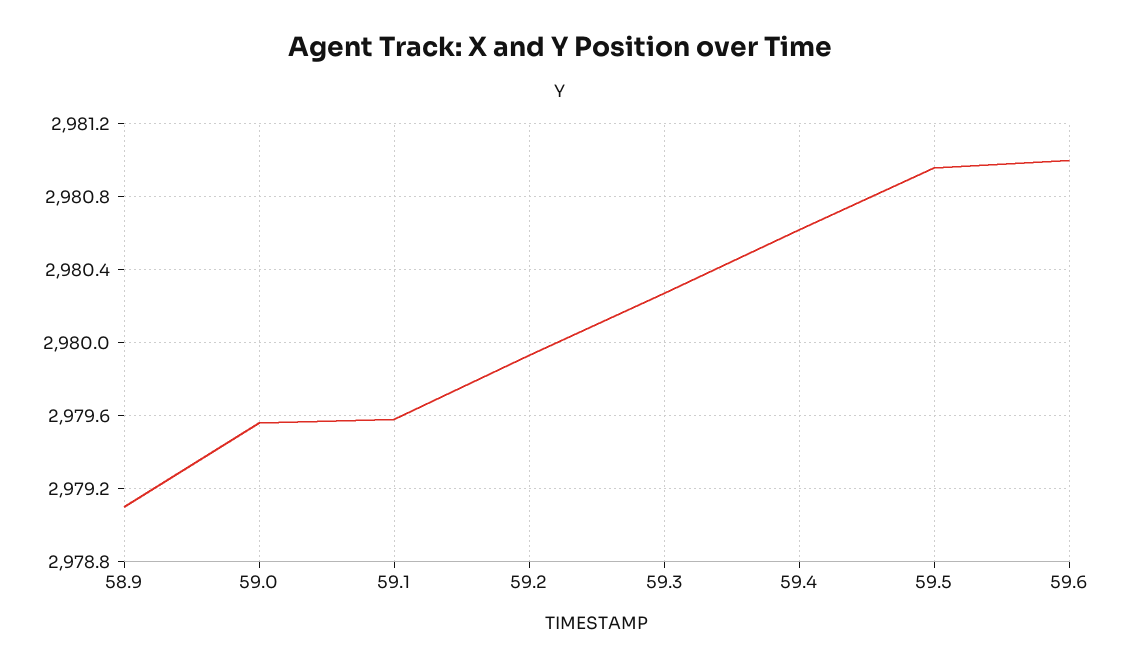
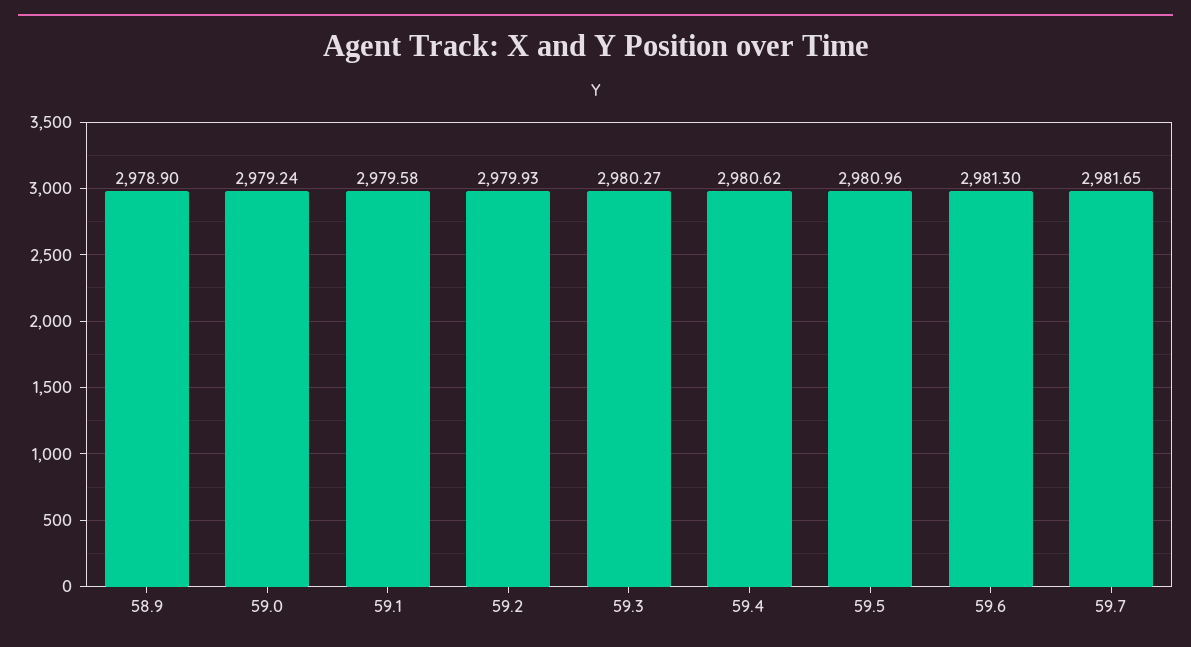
  {
-   "58.9": 2979.1,
+   "58.9": 2978.9,
-   "59.0": 2979.55,
+   "59.0": 2979.24,
    "59.1": 2979.58,
    "59.2": 2979.93,
    "59.3": 2980.27,
    "59.4": 2980.62,
    "59.5": 2980.96,
-   "59.6": 2981
+   "59.6": 2981.3,
+   "59.7": 2981.65
  }

